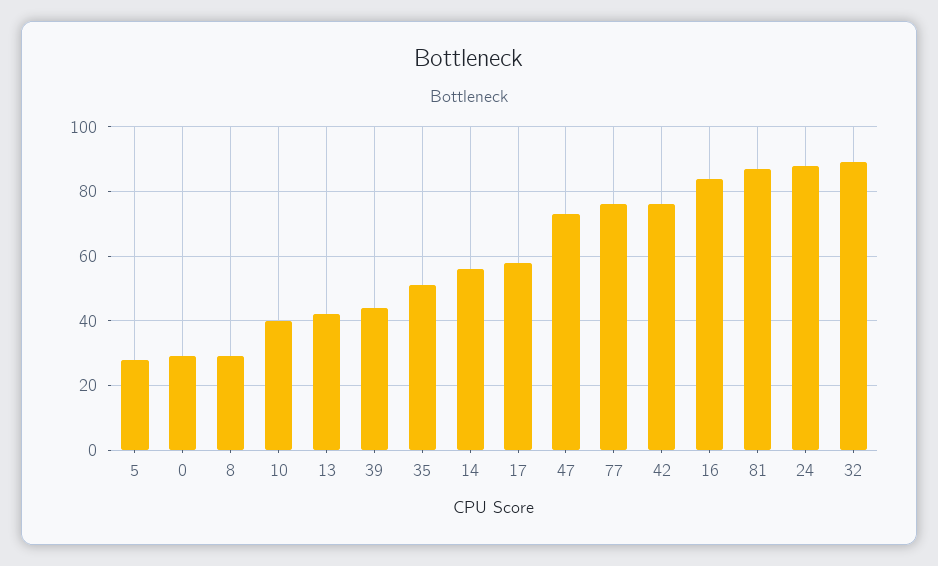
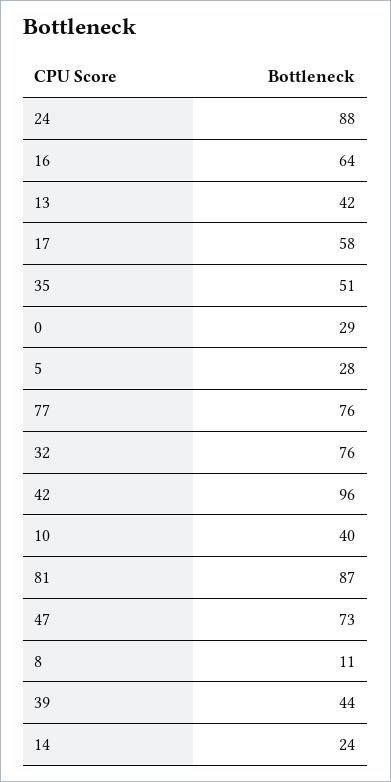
  {
    "5": 28,
    "0": 29,
-   "8": 30,
+   "8": 11,
    "10": 40,
    "13": 42,
    "39": 44,
    "35": 51,
-   "14": 55,
+   "14": 24,
    "17": 58,
    "47": 73,
    "77": 76,
-   "42": 75,
+   "42": 96,
-   "16": 85,
+   "16": 64,
    "81": 87,
    "24": 88,
-   "32": 90
+   "32": 76
  }

